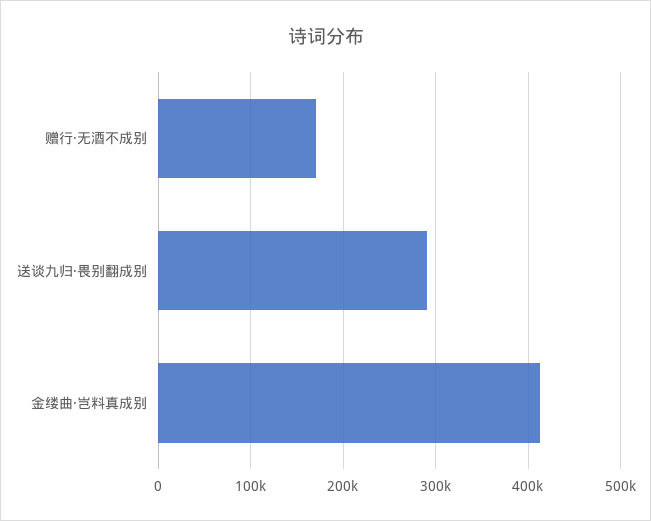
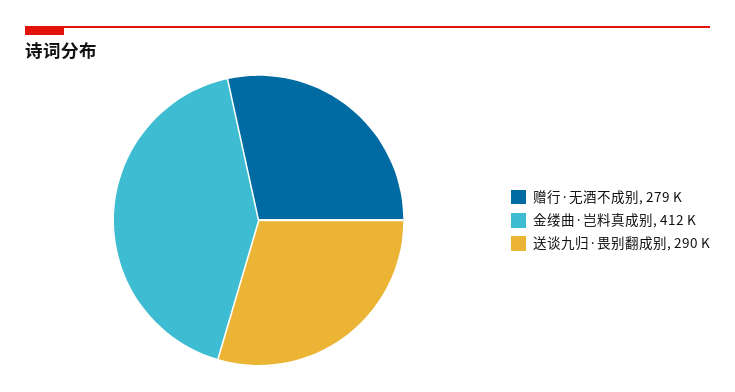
  {
-   "赠行·无酒不成别": 170000,
+   "赠行·无酒不成别": 279000,
    "送谈九归·畏别翻成别": 290000,
    "金缕曲·岂料真成别": 412000
  }

